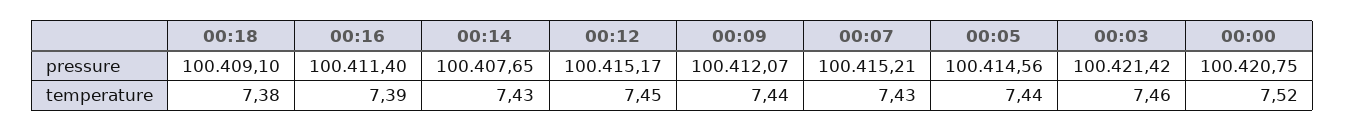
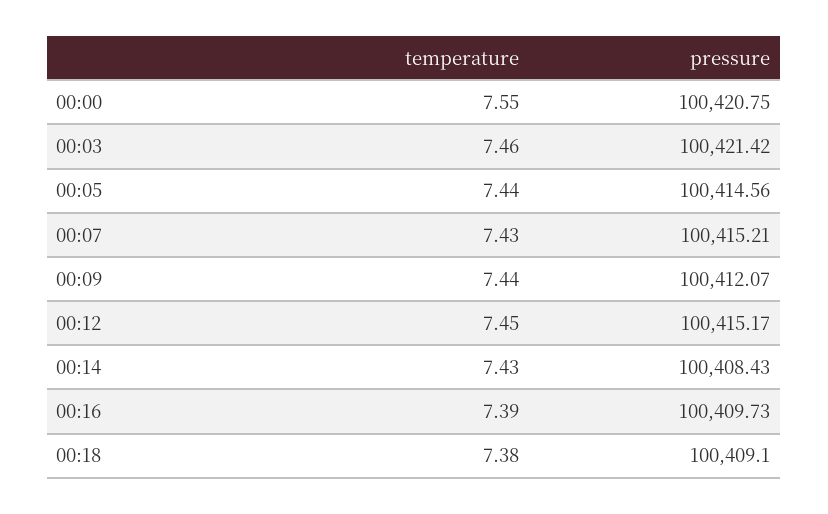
  {
    "00:18": {
      "pressure": 100409.1,
      "temperature": 7.38
    },
    "00:16": {
-     "pressure": 100411.4,
+     "pressure": 100409.73,
      "temperature": 7.39
    },
    "00:14": {
-     "pressure": 100407.65,
+     "pressure": 100408.43,
      "temperature": 7.43
    },
    "00:12": {
      "pressure": 100415.17,
      "temperature": 7.45
    },
    "00:09": {
      "pressure": 100412.07,
      "temperature": 7.44
    },
    "00:07": {
      "pressure": 100415.21,
      "temperature": 7.43
    },
    "00:05": {
      "pressure": 100414.56,
      "temperature": 7.44
    },
    "00:03": {
      "pressure": 100421.42,
      "temperature": 7.46
    },
    "00:00": {
      "pressure": 100420.75,
-     "temperature": 7.52
+     "temperature": 7.55
    }
  }

